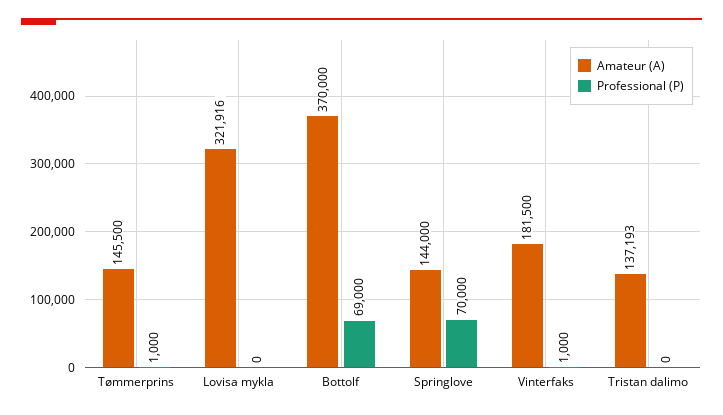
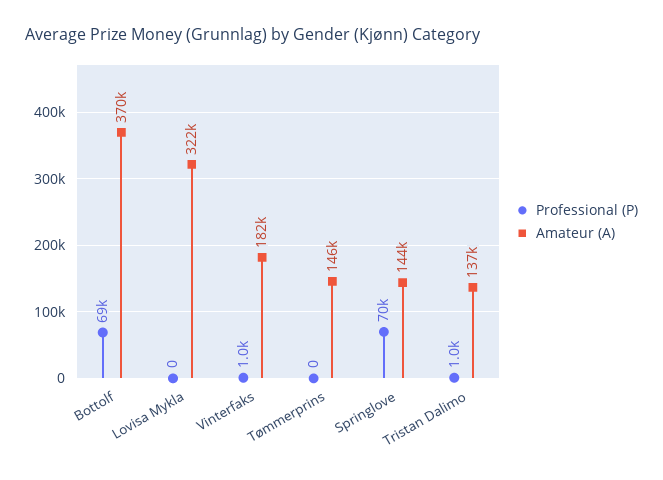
  {
    "Amateur (A)": {
      "Tømmerprins": 145500,
      "Lovisa mykla": 321916,
      "Bottolf": 370000,
      "Springlove": 144000,
      "Vinterfaks": 181500,
      "Tristan dalimo": 137193
    },
    "Professional (P)": {
-     "Tømmerprins": 1000,
+     "Tømmerprins": 0,
      "Lovisa mykla": 0,
      "Bottolf": 69000,
      "Springlove": 70000,
      "Vinterfaks": 1000,
-     "Tristan dalimo": 0
+     "Tristan dalimo": 1000
    }
  }

